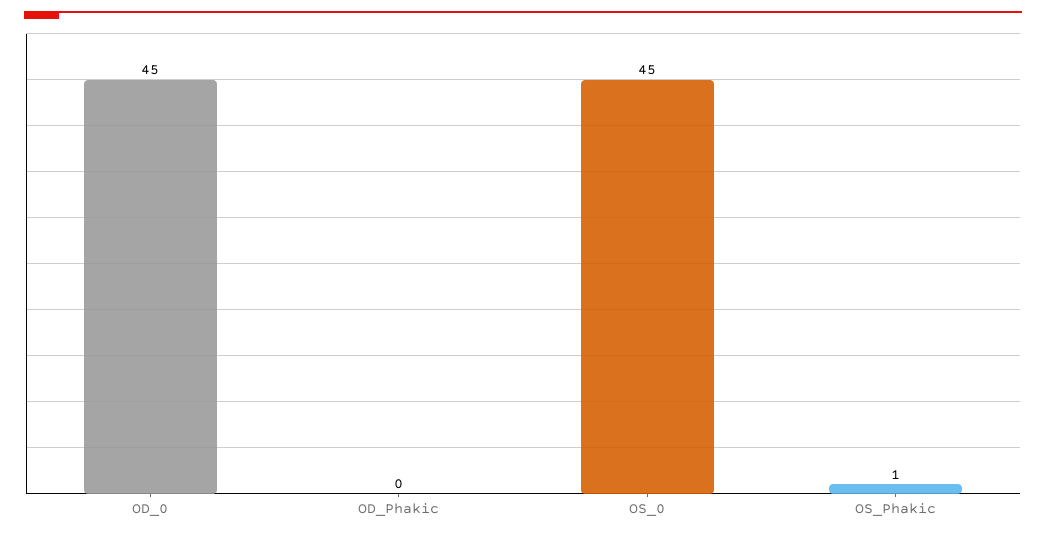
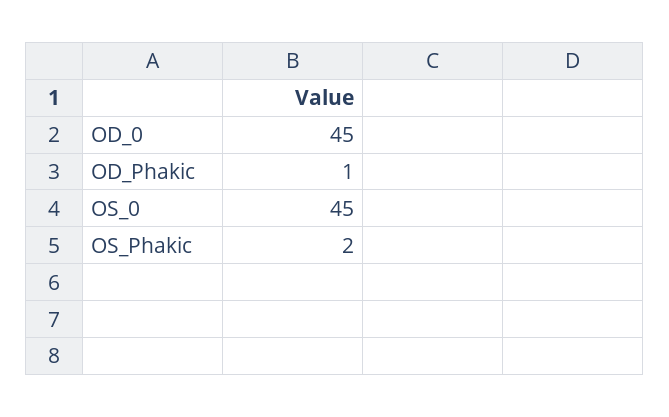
  {
    "OD_0": 45,
-   "OD_Phakic": 0,
+   "OD_Phakic": 1,
    "OS_0": 45,
-   "OS_Phakic": 1
+   "OS_Phakic": 2
  }

